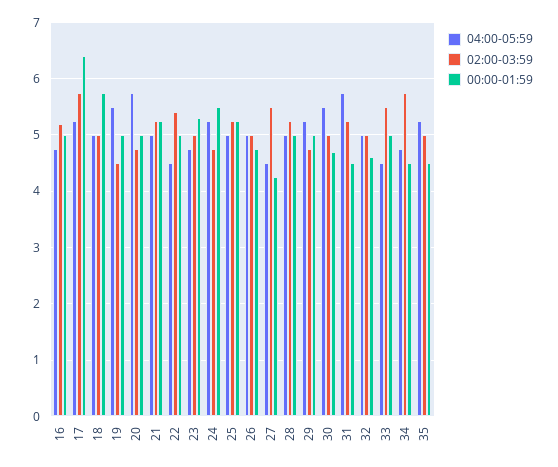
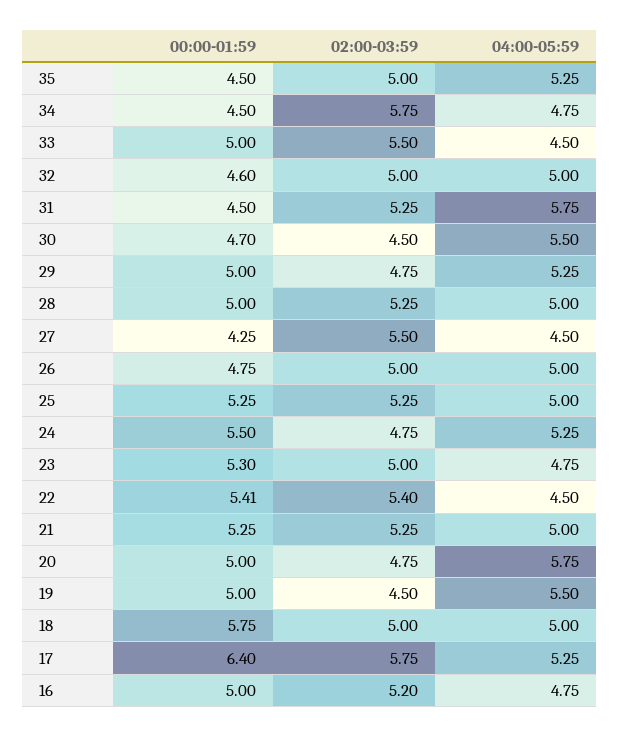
  {
    "04:00-05:59": {
      "16": 4.75,
      "17": 5.25,
      "18": 5,
      "19": 5.5,
      "20": 5.75,
      "21": 5,
      "22": 4.5,
      "23": 4.75,
      "24": 5.25,
      "25": 5,
      "26": 5,
      "27": 4.5,
      "28": 5,
      "29": 5.25,
      "30": 5.5,
      "31": 5.75,
      "32": 5,
      "33": 4.5,
      "34": 4.75,
      "35": 5.25
    },
    "02:00-03:59": {
      "16": 5.2,
      "17": 5.75,
      "18": 5,
      "19": 4.5,
      "20": 4.75,
      "21": 5.25,
      "22": 5.4,
      "23": 5,
      "24": 4.75,
      "25": 5.25,
      "26": 5,
      "27": 5.5,
      "28": 5.25,
      "29": 4.75,
-     "30": 5,
+     "30": 4.5,
      "31": 5.25,
      "32": 5,
      "33": 5.5,
      "34": 5.75,
      "35": 5
    },
    "00:00-01:59": {
      "16": 5,
      "17": 6.4,
      "18": 5.75,
      "19": 5,
      "20": 5,
      "21": 5.25,
-     "22": 5,
+     "22": 5.41,
      "23": 5.3,
      "24": 5.5,
      "25": 5.25,
      "26": 4.75,
      "27": 4.25,
      "28": 5,
      "29": 5,
      "30": 4.7,
      "31": 4.5,
      "32": 4.6,
      "33": 5,
      "34": 4.5,
      "35": 4.5
    }
  }

